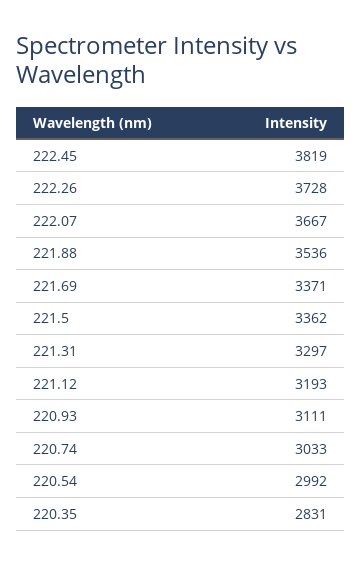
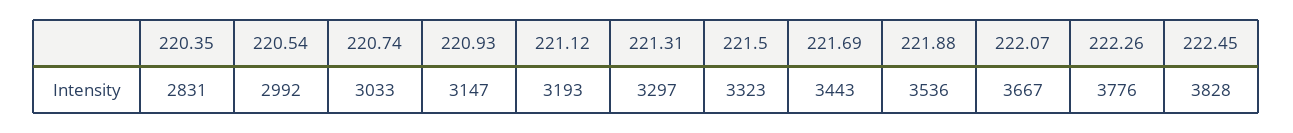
  {
-   "222.45": 3819,
+   "222.45": 3828,
-   "222.26": 3728,
+   "222.26": 3776,
    "222.07": 3667,
    "221.88": 3536,
-   "221.69": 3371,
+   "221.69": 3443,
-   "221.5": 3362,
+   "221.5": 3323,
    "221.31": 3297,
    "221.12": 3193,
-   "220.93": 3111,
+   "220.93": 3147,
    "220.74": 3033,
    "220.54": 2992,
    "220.35": 2831
  }

